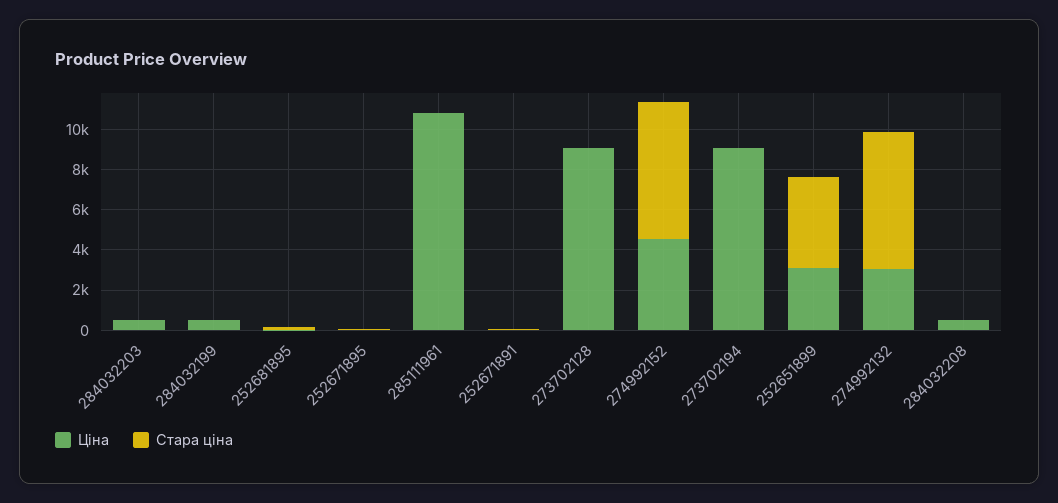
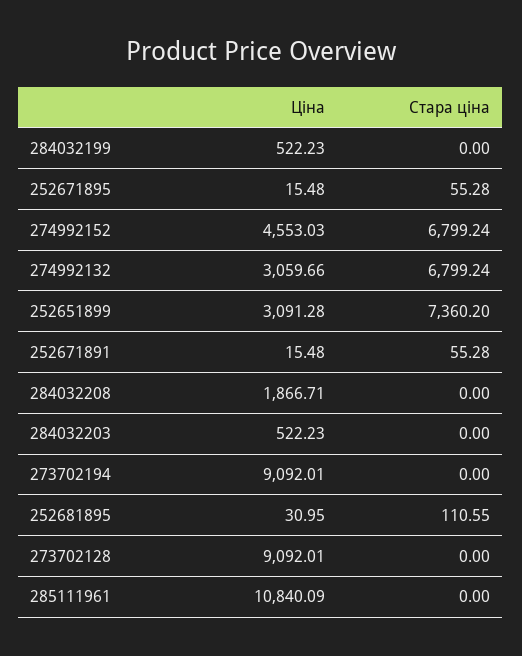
  {
    "Ціна": {
      "284032203": 522.23,
      "284032199": 522.23,
      "252681895": 30.95,
      "252671895": 15.48,
      "285111961": 10840.09,
      "252671891": 15.48,
      "273702128": 9092.01,
      "274992152": 4553.03,
      "273702194": 9092.01,
      "252651899": 3091.28,
      "274992132": 3059.66,
-     "284032208": 500
+     "284032208": 1866.71
    },
    "Стара ціна": {
      "284032203": 0,
      "284032199": 0,
      "252681895": 110.55,
      "252671895": 55.28,
      "285111961": 0,
      "252671891": 55.28,
      "273702128": 0,
      "274992152": 6799.24,
      "273702194": 0,
-     "252651899": 4500,
+     "252651899": 7360.2,
      "274992132": 6799.24,
      "284032208": 0
    }
  }

